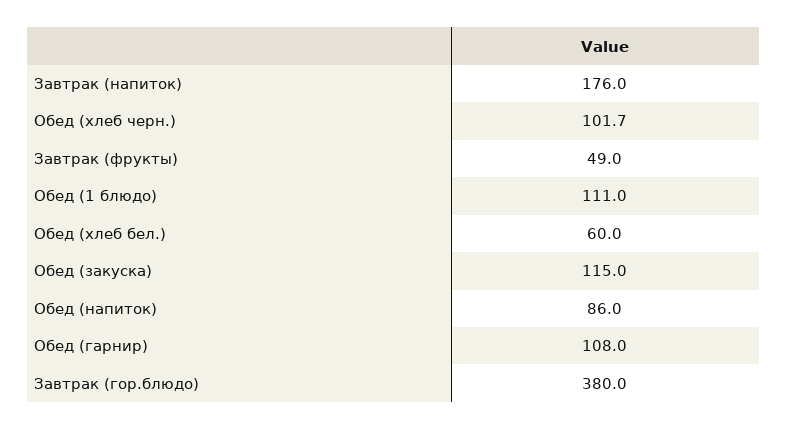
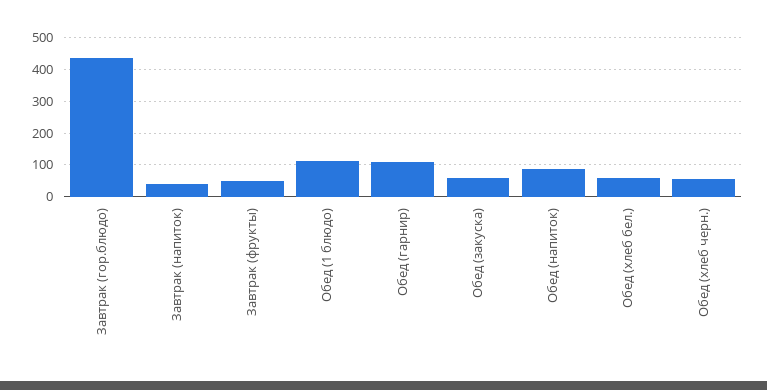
  {
-   "Завтрак (напиток)": 176,
+   "Завтрак (напиток)": 40,
-   "Обед (хлеб черн.)": 101.7,
+   "Обед (хлеб черн.)": 60,
    "Завтрак (фрукты)": 49,
    "Обед (1 блюдо)": 111,
    "Обед (хлеб бел.)": 60,
-   "Обед (закуска)": 115,
+   "Обед (закуска)": 60,
    "Обед (напиток)": 86,
    "Обед (гарнир)": 108,
-   "Завтрак (гор.блюдо)": 380
+   "Завтрак (гор.блюдо)": 440
  }

